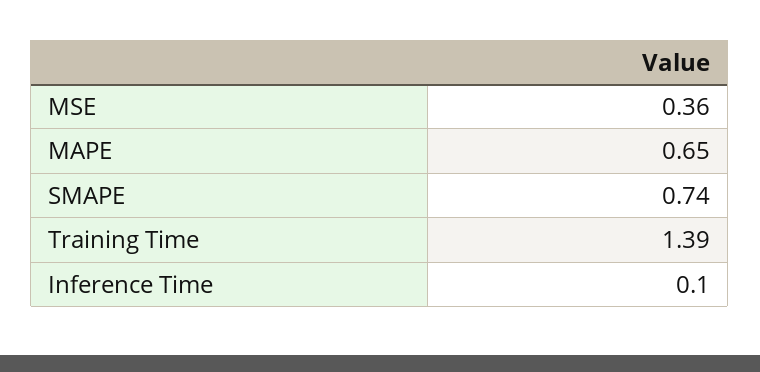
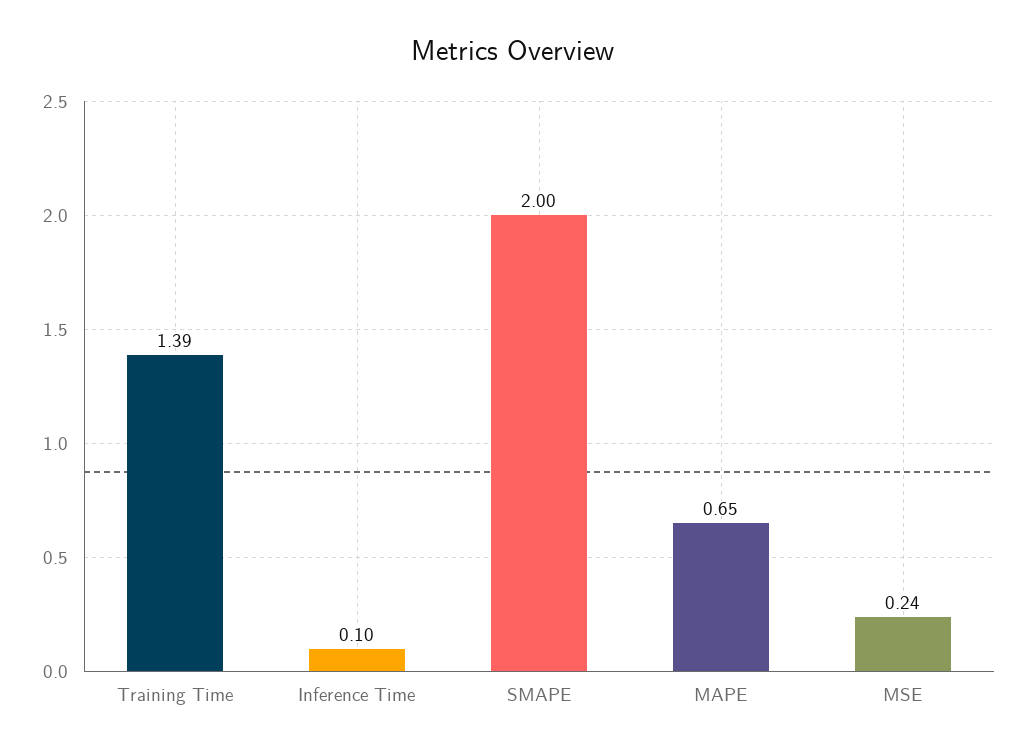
  {
-   "MSE": 0.36,
+   "MSE": 0.24,
    "MAPE": 0.65,
-   "SMAPE": 0.74,
+   "SMAPE": 2,
    "Training Time": 1.39,
    "Inference Time": 0.1
  }

